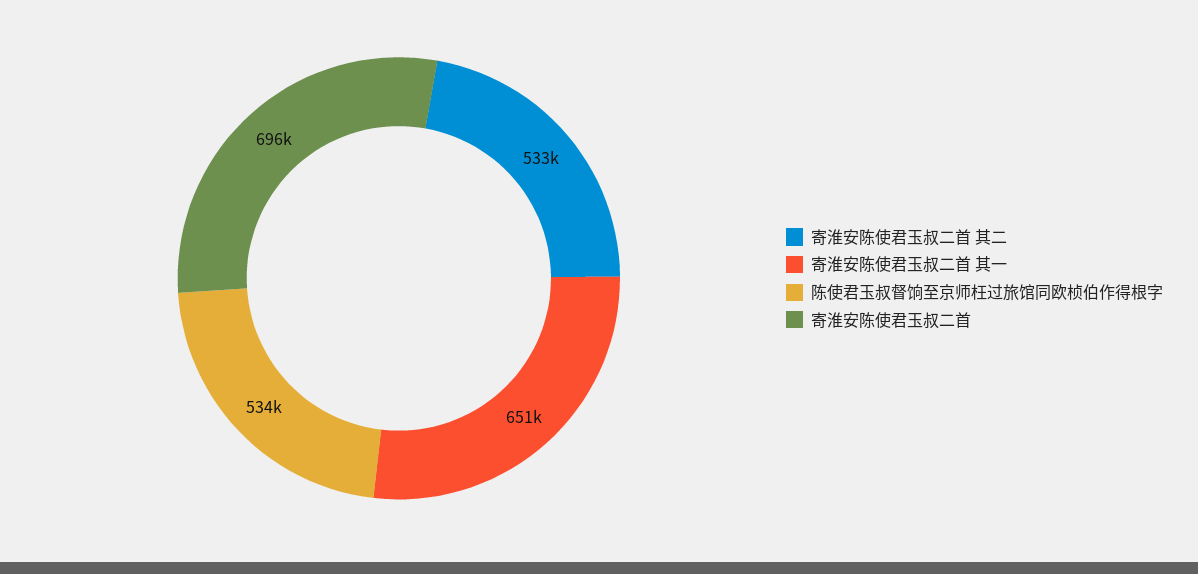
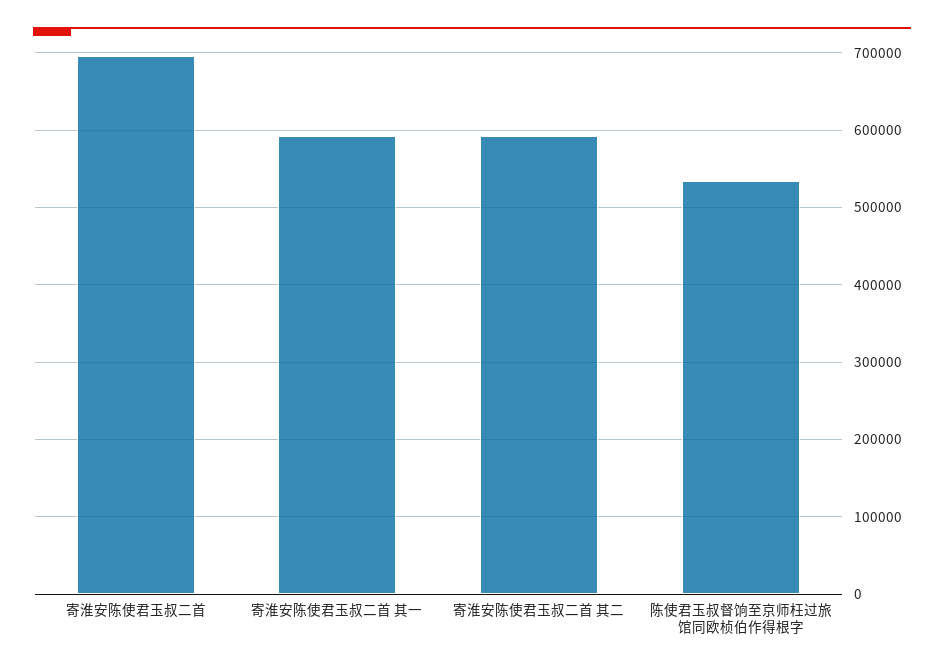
  {
-   "寄淮安陈使君玉叔二首 其二": 533000,
+   "寄淮安陈使君玉叔二首 其二": 590000,
-   "寄淮安陈使君玉叔二首 其一": 651000,
+   "寄淮安陈使君玉叔二首 其一": 590000,
    "陈使君玉叔督饷至京师枉过旅馆同欧桢伯作得根字": 534000,
    "寄淮安陈使君玉叔二首": 696000
  }

